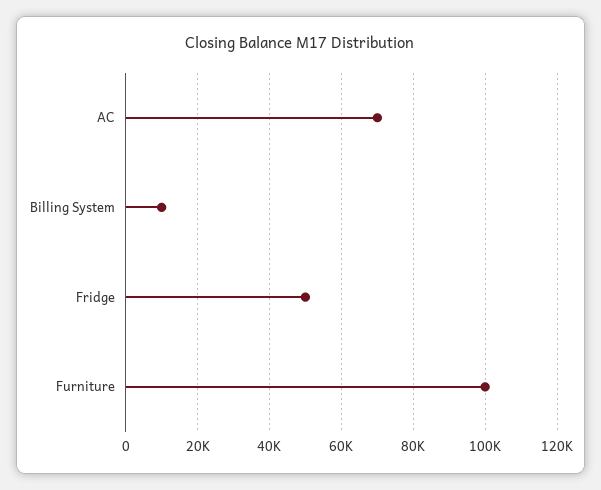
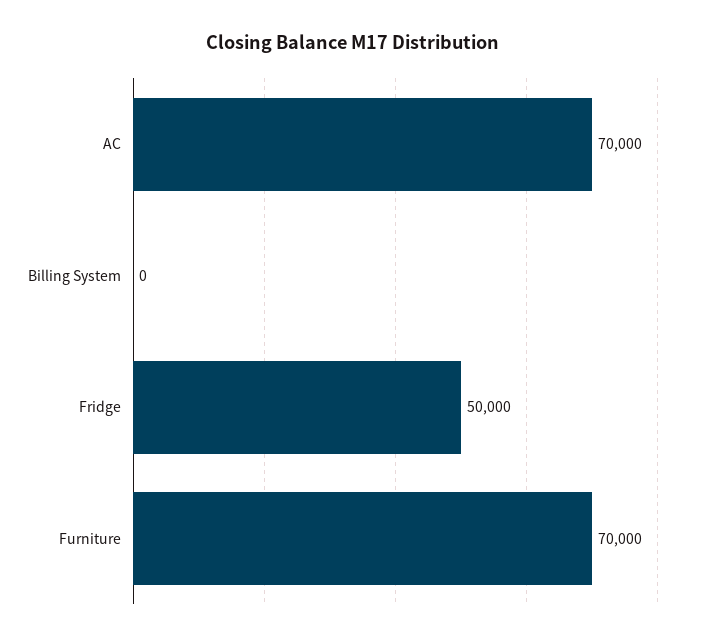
  {
    "AC": 70000,
-   "Billing System": 10000,
+   "Billing System": 0,
    "Fridge": 50000,
-   "Furniture": 100000
+   "Furniture": 70000
  }

